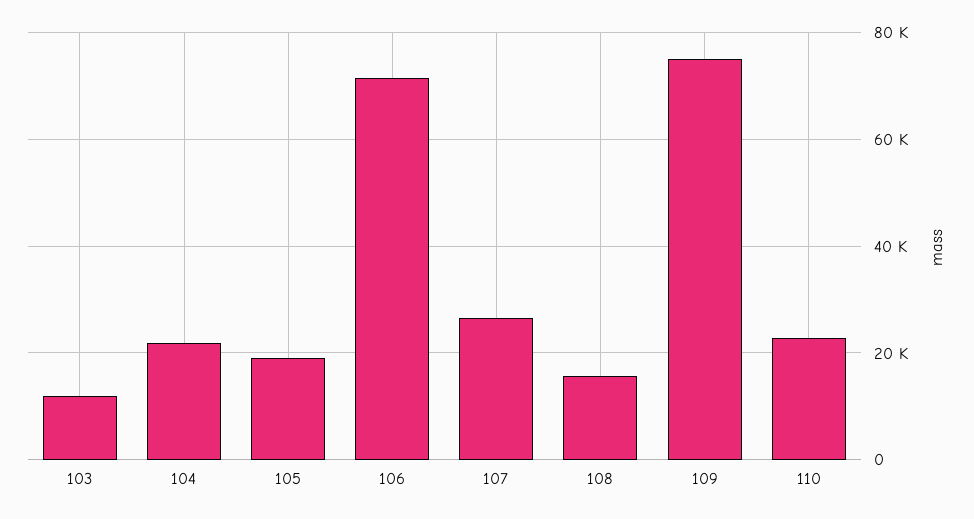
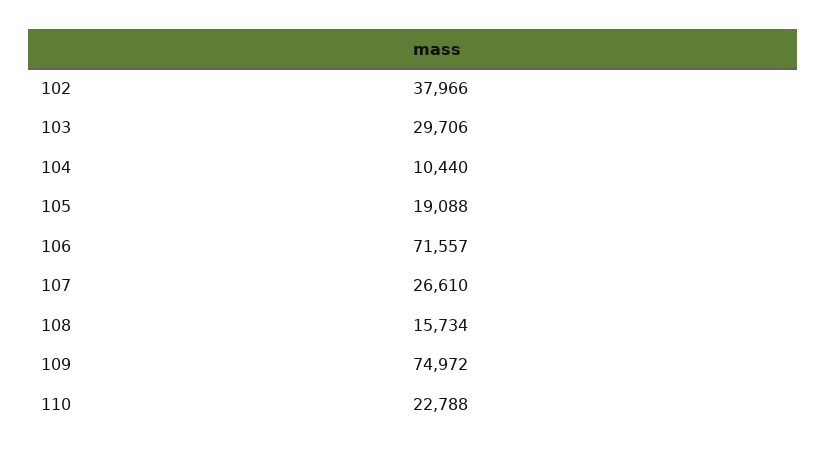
  {
-   "103": 12000,
+   "103": 29706,
-   "104": 22000,
+   "104": 10440,
    "105": 19088,
    "106": 71557,
    "107": 26610,
    "108": 15734,
    "109": 74972,
-   "110": 22788
+   "110": 22788,
+   "102": 37966
  }

